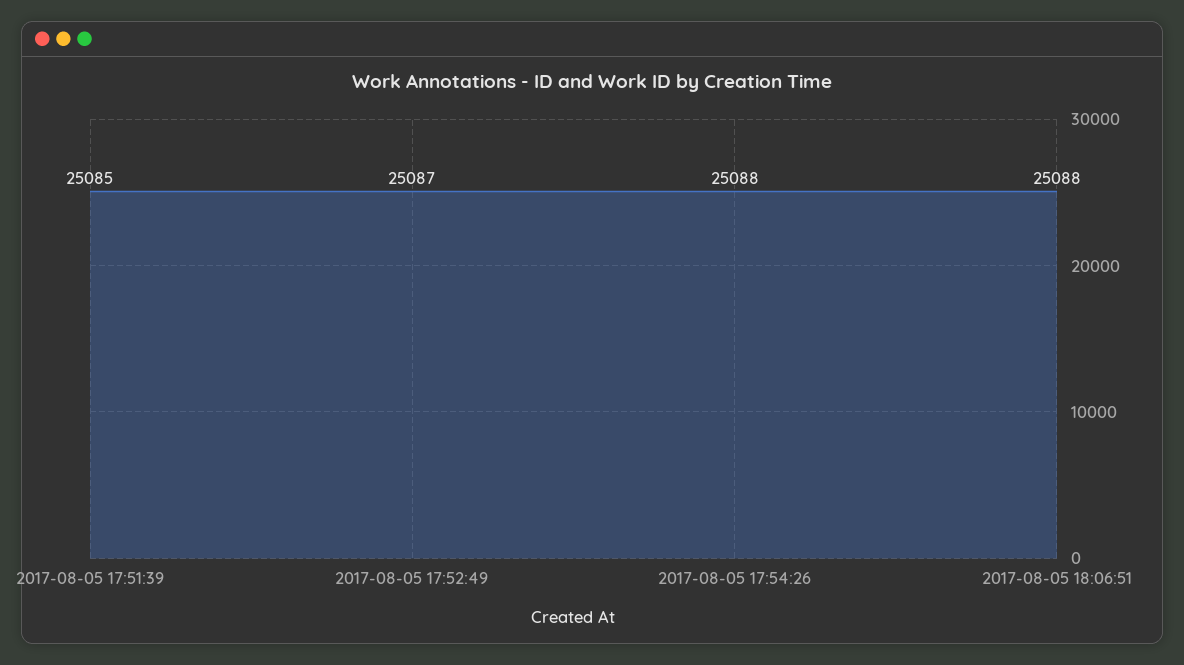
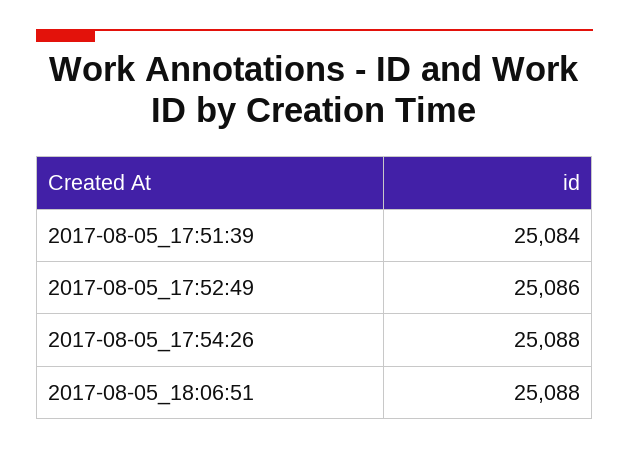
  {
-   "2017-08-05 17:51:39": 25085,
+   "2017-08-05 17:51:39": 25084,
-   "2017-08-05 17:52:49": 25087,
+   "2017-08-05 17:52:49": 25086,
    "2017-08-05 17:54:26": 25088,
    "2017-08-05 18:06:51": 25088
  }

